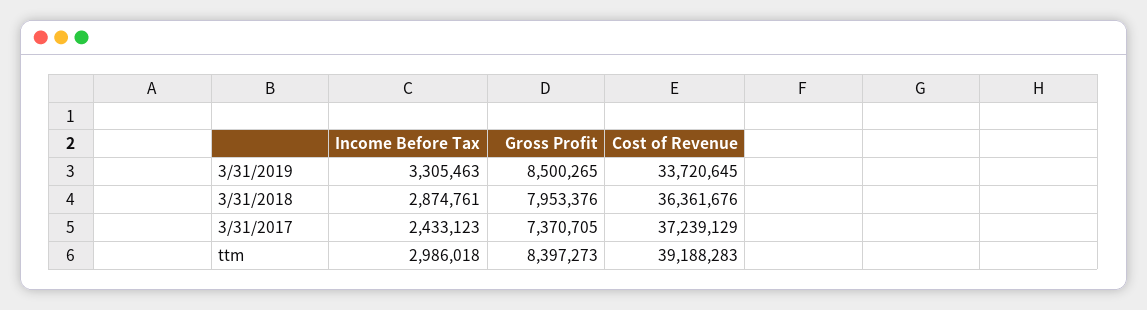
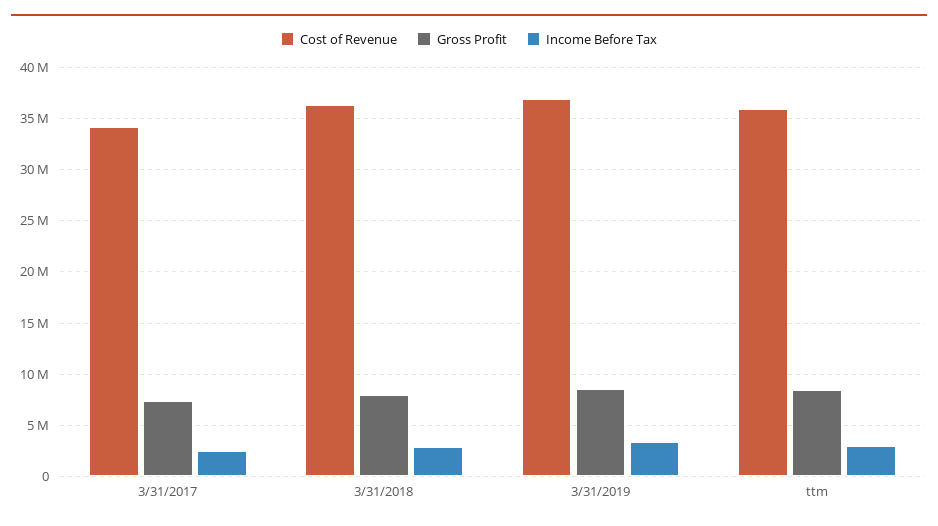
  {
    "Income Before Tax": {
      "3/31/2019": 3305463,
      "3/31/2018": 2874761,
      "3/31/2017": 2433123,
      "ttm": 2986018
    },
    "Gross Profit": {
      "3/31/2019": 8500265,
      "3/31/2018": 7953376,
      "3/31/2017": 7370705,
      "ttm": 8397273
    },
    "Cost of Revenue": {
-     "3/31/2019": 33720645,
+     "3/31/2019": 37000000,
      "3/31/2018": 36361676,
-     "3/31/2017": 37239129,
+     "3/31/2017": 34000000,
-     "ttm": 39188283
+     "ttm": 36000000
    }
  }

